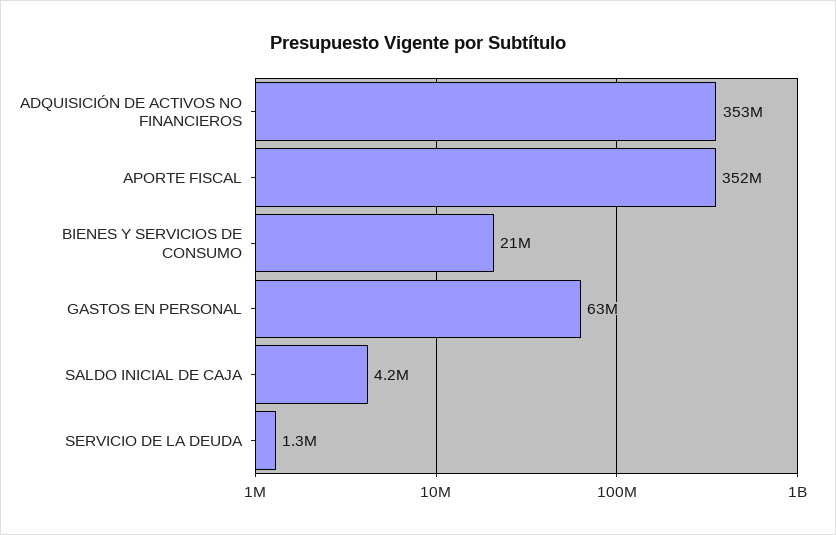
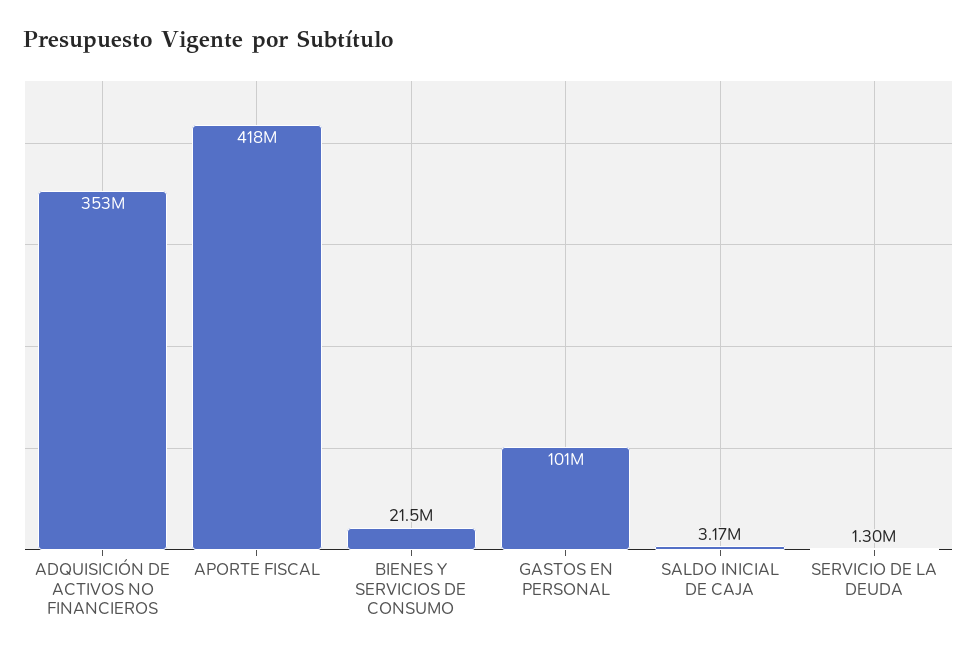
  {
    "ADQUISICIÓN DE ACTIVOS NO FINANCIEROS": 353000000,
-   "APORTE FISCAL": 352000000,
+   "APORTE FISCAL": 418000000,
    "BIENES Y SERVICIOS DE CONSUMO": 21500000,
-   "GASTOS EN PERSONAL": 63000000,
+   "GASTOS EN PERSONAL": 101000000,
-   "SALDO INICIAL DE CAJA": 4200000,
+   "SALDO INICIAL DE CAJA": 3170000,
    "SERVICIO DE LA DEUDA": 1300000
  }

